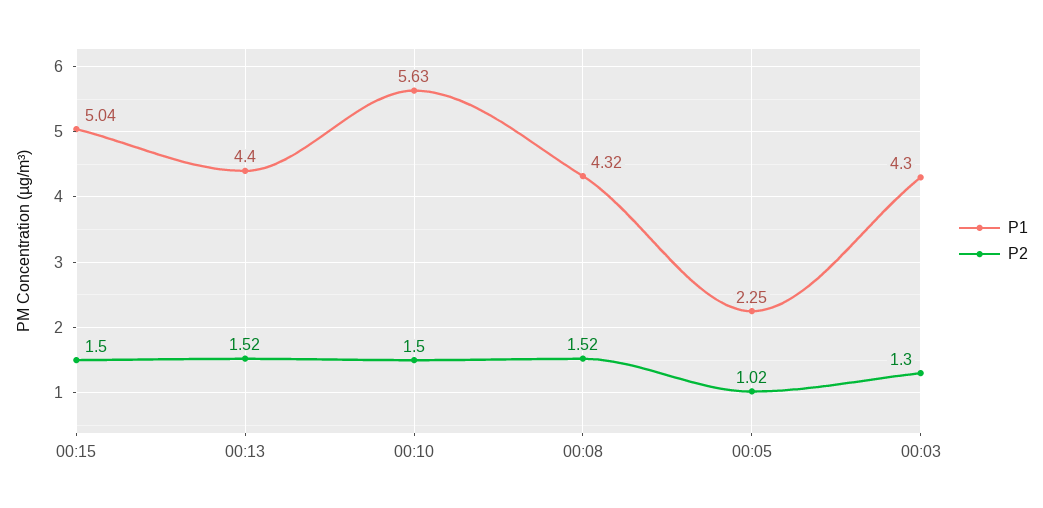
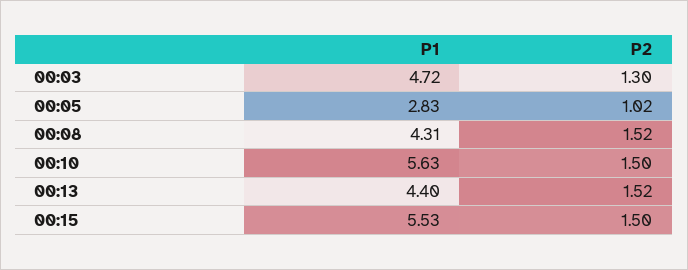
  {
    "P1": {
-     "00:15": 5.04,
+     "00:15": 5.53,
      "00:13": 4.4,
      "00:10": 5.63,
-     "00:08": 4.32,
+     "00:08": 4.31,
-     "00:05": 2.25,
+     "00:05": 2.83,
-     "00:03": 4.3
+     "00:03": 4.72
    },
    "P2": {
      "00:15": 1.5,
      "00:13": 1.52,
      "00:10": 1.5,
      "00:08": 1.52,
      "00:05": 1.02,
      "00:03": 1.3
    }
  }

